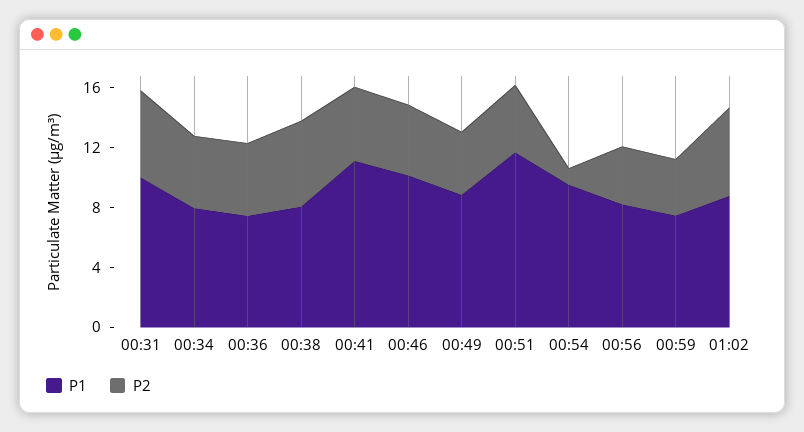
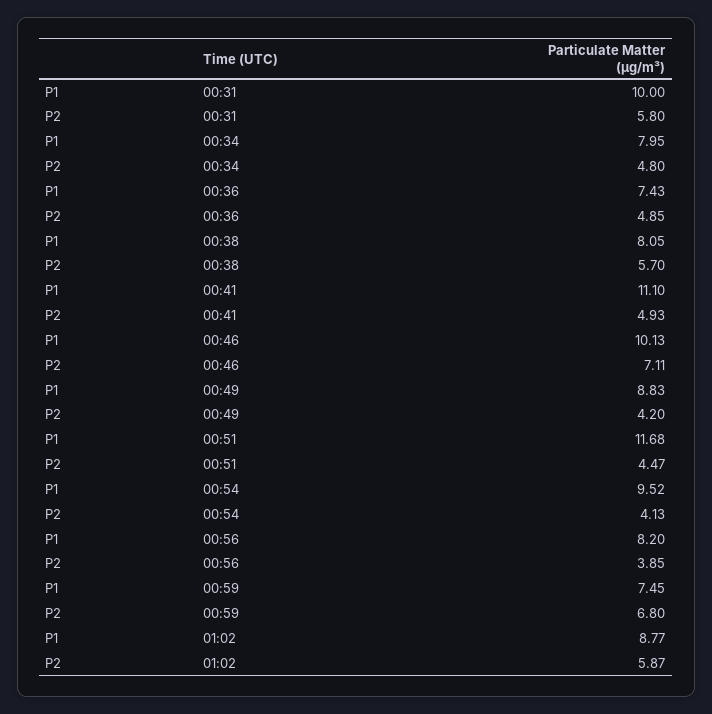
  {
    "P1": {
      "00:31": 10,
      "00:34": 7.95,
      "00:36": 7.43,
      "00:38": 8.05,
      "00:41": 11.1,
      "00:46": 10.13,
      "00:49": 8.83,
      "00:51": 11.68,
      "00:54": 9.52,
      "00:56": 8.2,
      "00:59": 7.45,
      "01:02": 8.77
    },
    "P2": {
      "00:31": 5.8,
      "00:34": 4.8,
      "00:36": 4.85,
      "00:38": 5.7,
      "00:41": 4.93,
-     "00:46": 5,
+     "00:46": 7.11,
      "00:49": 4.2,
      "00:51": 4.47,
-     "00:54": 1,
+     "00:54": 4.13,
      "00:56": 3.85,
-     "00:59": 4,
+     "00:59": 6.8,
      "01:02": 5.87
    }
  }

